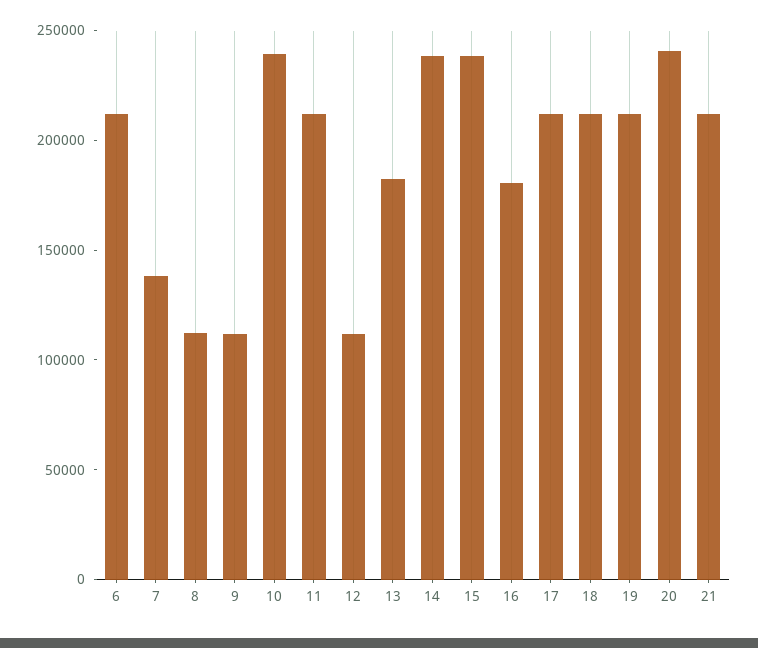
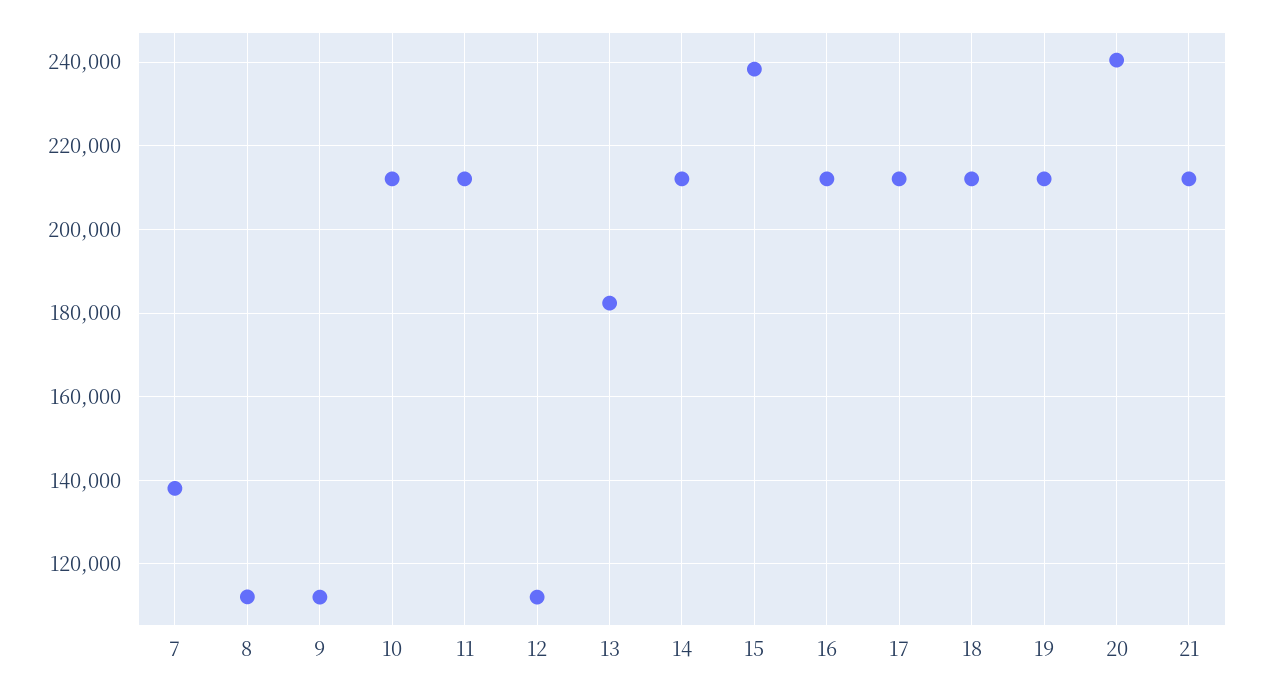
  {
-   "6": 210000,
    "7": 138000,
    "8": 112000,
    "9": 112000,
-   "10": 240000,
+   "10": 212000,
    "11": 212000,
    "12": 112000,
    "13": 182000,
-   "14": 240000,
+   "14": 212000,
    "15": 238000,
-   "16": 180000,
+   "16": 212000,
    "17": 212000,
    "18": 212000,
    "19": 212000,
    "20": 240000,
    "21": 212000
  }

